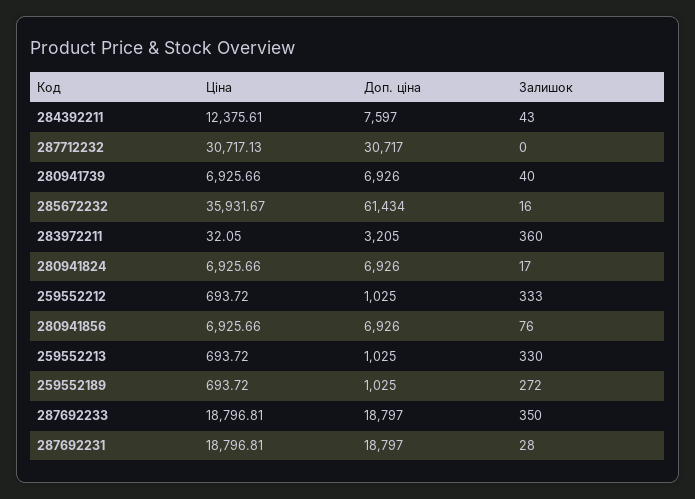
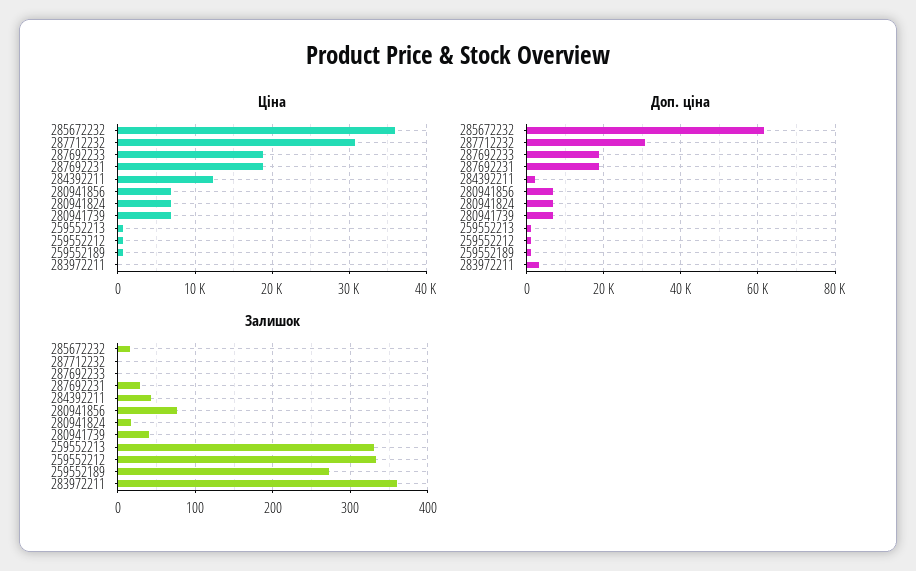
  {
    "Ціна": {
      "284392211": 12375.61,
      "287712232": 30717.13,
      "280941739": 6925.66,
      "285672232": 35931.67,
      "283972211": 32.05,
      "280941824": 6925.66,
      "259552212": 693.72,
      "280941856": 6925.66,
      "259552213": 693.72,
      "259552189": 693.72,
      "287692233": 18796.81,
      "287692231": 18796.81
    },
    "Доп. ціна": {
-     "284392211": 7597,
+     "284392211": 2000,
      "287712232": 30717,
      "280941739": 6926,
      "285672232": 61434,
      "283972211": 3205,
      "280941824": 6926,
      "259552212": 1025,
      "280941856": 6926,
      "259552213": 1025,
      "259552189": 1025,
      "287692233": 18797,
      "287692231": 18797
    },
    "Залишок": {
      "284392211": 43,
      "287712232": 0,
      "280941739": 40,
      "285672232": 16,
      "283972211": 360,
      "280941824": 17,
      "259552212": 333,
      "280941856": 76,
      "259552213": 330,
      "259552189": 272,
-     "287692233": 350,
+     "287692233": 0,
      "287692231": 28
    }
  }

